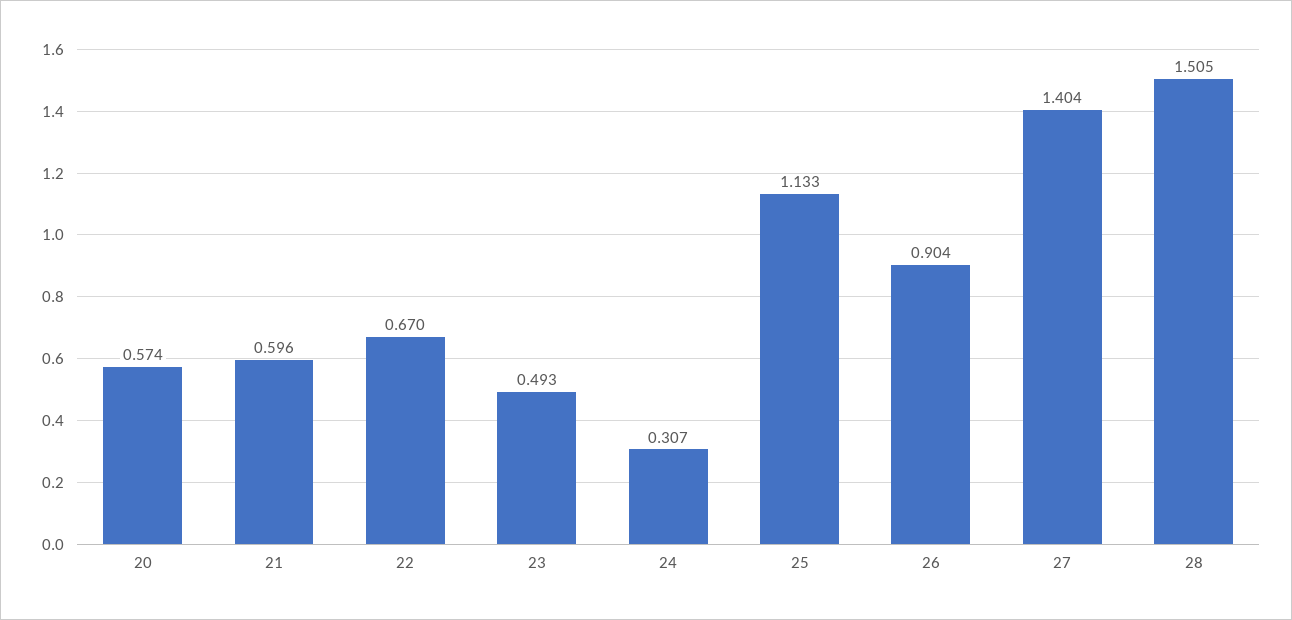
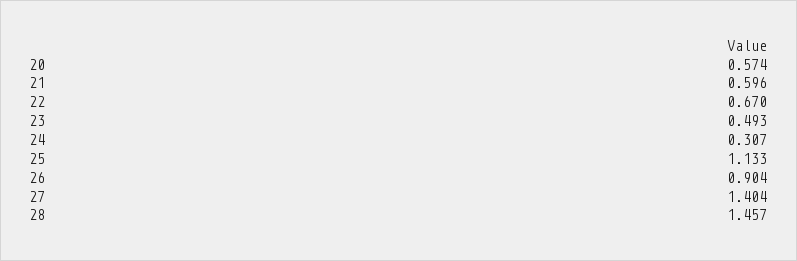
  {
    "20": 0.574,
    "21": 0.596,
    "22": 0.67,
    "23": 0.493,
    "24": 0.307,
    "25": 1.133,
    "26": 0.904,
    "27": 1.404,
-   "28": 1.505
+   "28": 1.457
  }

